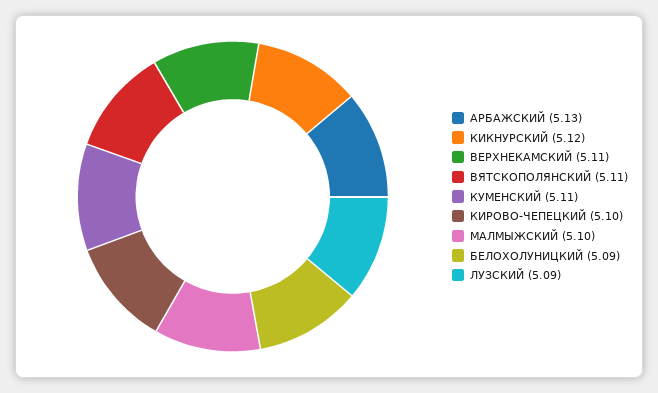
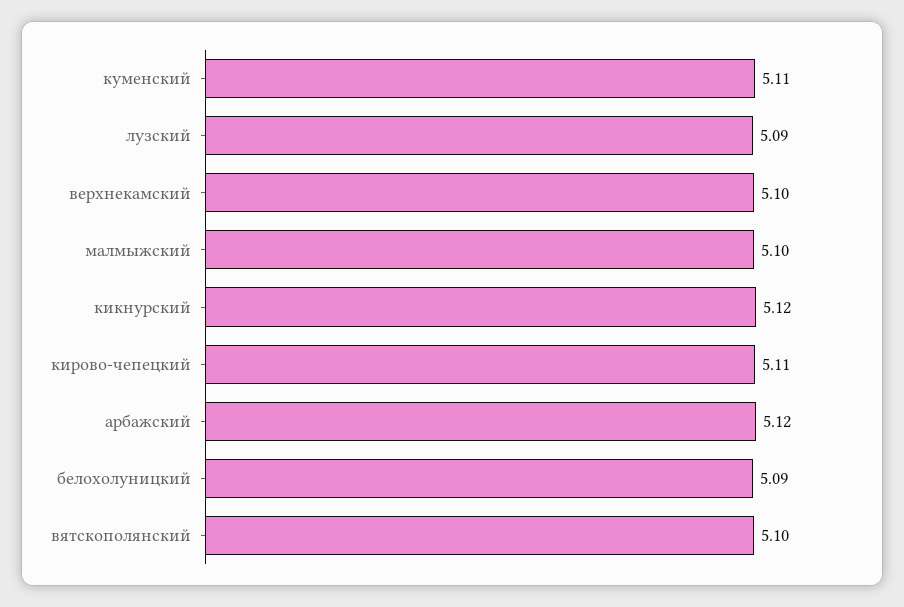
  {
-   "АРБАЖСКИЙ": 5.13,
+   "АРБАЖСКИЙ": 5.12,
    "КИКНУРСКИЙ": 5.12,
-   "ВЕРХНЕКАМСКИЙ": 5.11,
+   "ВЕРХНЕКАМСКИЙ": 5.1,
-   "ВЯТСКОПОЛЯНСКИЙ": 5.11,
+   "ВЯТСКОПОЛЯНСКИЙ": 5.1,
    "КУМЕНСКИЙ": 5.11,
-   "КИРОВО-ЧЕПЕЦКИЙ": 5.1,
+   "КИРОВО-ЧЕПЕЦКИЙ": 5.11,
    "МАЛМЫЖСКИЙ": 5.1,
    "БЕЛОХОЛУНИЦКИЙ": 5.09,
    "ЛУЗСКИЙ": 5.09
  }

